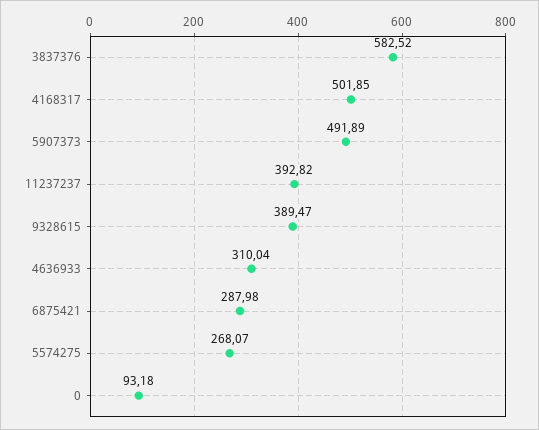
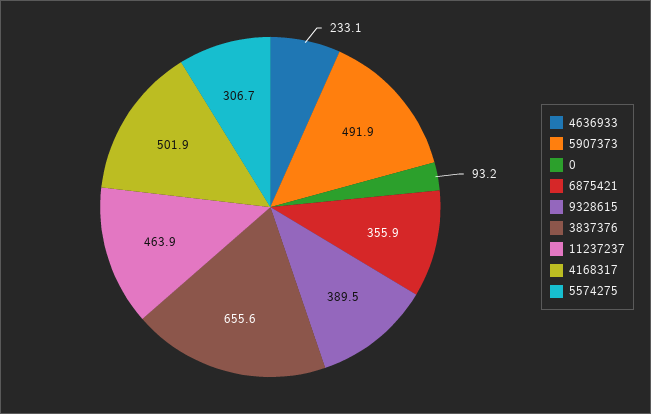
  {
-   "3837376": 582.52,
+   "3837376": 655.6,
    "4168317": 501.85,
    "5907373": 491.89,
-   "11237237": 392.82,
+   "11237237": 463.9,
    "9328615": 389.47,
-   "4636933": 310.04,
+   "4636933": 233.1,
-   "6875421": 287.98,
+   "6875421": 355.9,
-   "5574275": 268.07,
+   "5574275": 306.7,
    "0": 93.18
  }

